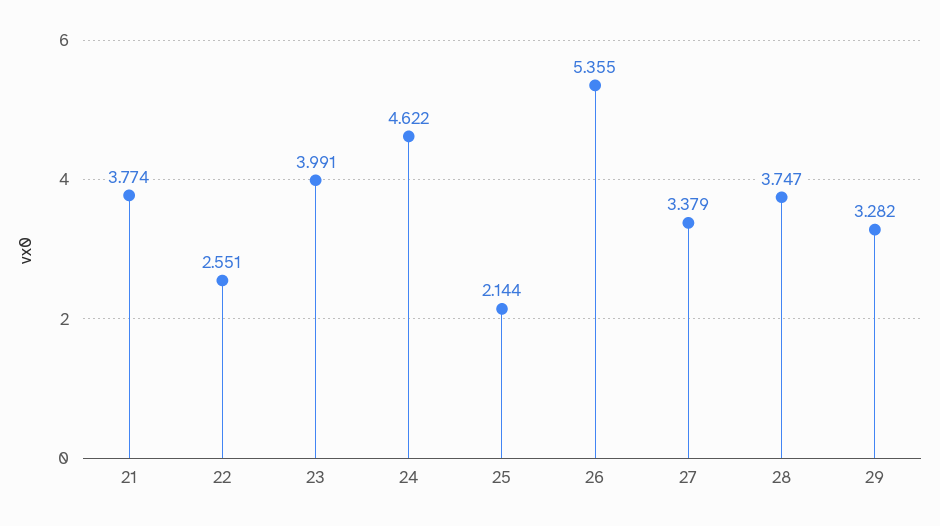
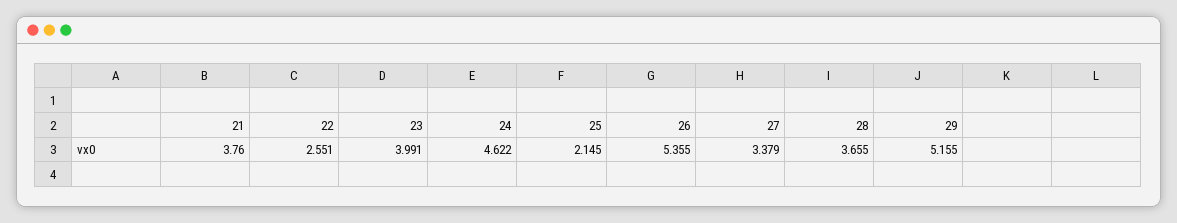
  {
-   "21": 3.774,
+   "21": 3.76,
    "22": 2.551,
    "23": 3.991,
    "24": 4.622,
-   "25": 2.144,
+   "25": 2.145,
    "26": 5.355,
    "27": 3.379,
-   "28": 3.747,
+   "28": 3.655,
-   "29": 3.282
+   "29": 5.155
  }

